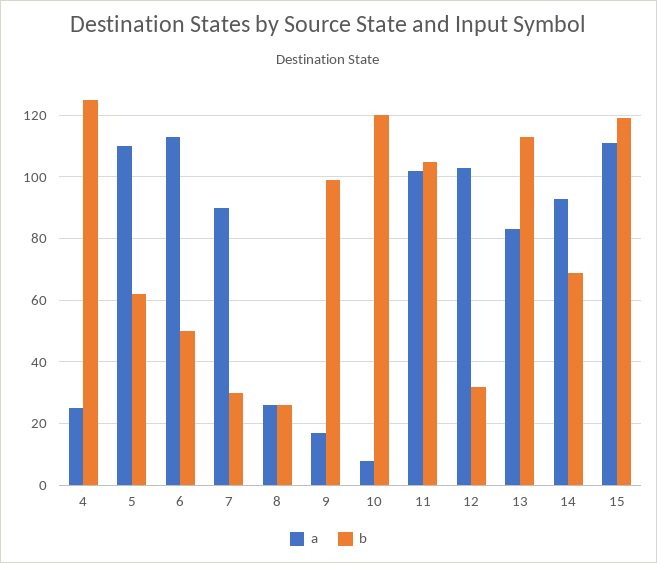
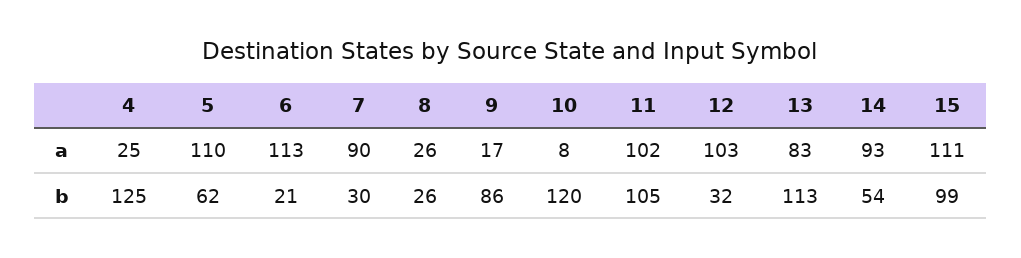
  {
    "a": {
      "4": 25,
      "5": 110,
      "6": 113,
      "7": 90,
      "8": 26,
      "9": 17,
      "10": 8,
      "11": 102,
      "12": 103,
      "13": 83,
      "14": 93,
      "15": 111
    },
    "b": {
      "4": 125,
      "5": 62,
-     "6": 50,
+     "6": 21,
      "7": 30,
      "8": 26,
-     "9": 100,
+     "9": 86,
      "10": 120,
      "11": 105,
      "12": 32,
      "13": 113,
-     "14": 70,
+     "14": 54,
-     "15": 120
+     "15": 99
    }
  }

